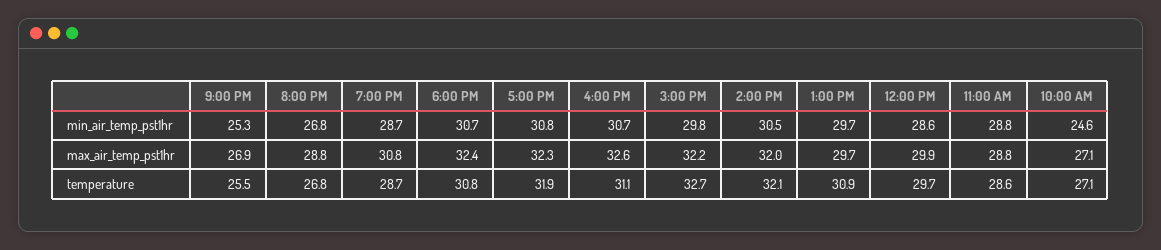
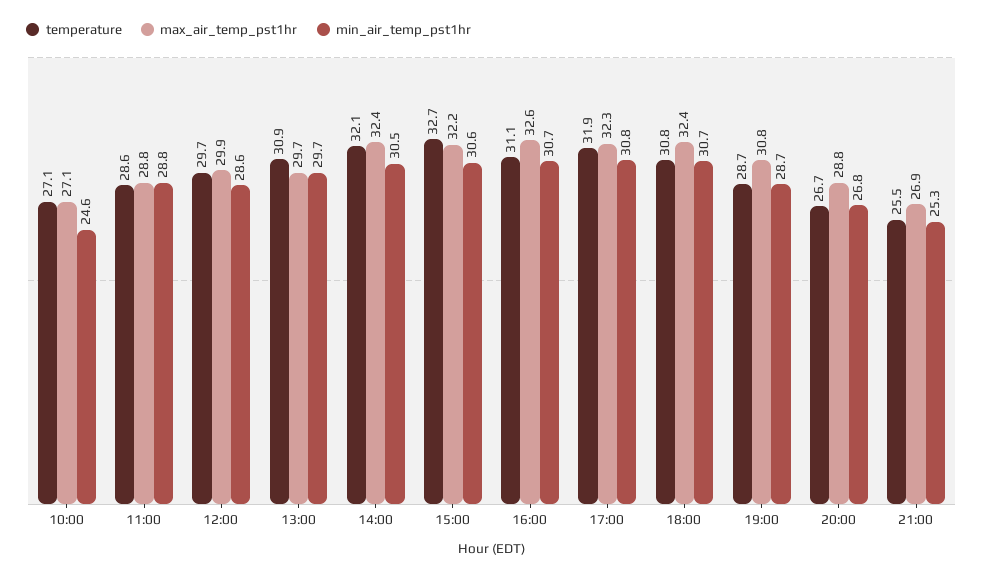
  {
    "min_air_temp_pst1hr": {
      "9:00 PM": 25.3,
      "8:00 PM": 26.8,
      "7:00 PM": 28.7,
      "6:00 PM": 30.7,
      "5:00 PM": 30.8,
      "4:00 PM": 30.7,
-     "3:00 PM": 29.8,
+     "3:00 PM": 30.6,
      "2:00 PM": 30.5,
      "1:00 PM": 29.7,
      "12:00 PM": 28.6,
      "11:00 AM": 28.8,
      "10:00 AM": 24.6
    },
    "max_air_temp_pst1hr": {
      "9:00 PM": 26.9,
      "8:00 PM": 28.8,
      "7:00 PM": 30.8,
      "6:00 PM": 32.4,
      "5:00 PM": 32.3,
      "4:00 PM": 32.6,
      "3:00 PM": 32.2,
-     "2:00 PM": 32,
+     "2:00 PM": 32.4,
      "1:00 PM": 29.7,
      "12:00 PM": 29.9,
      "11:00 AM": 28.8,
      "10:00 AM": 27.1
    },
    "temperature": {
      "9:00 PM": 25.5,
-     "8:00 PM": 26.8,
+     "8:00 PM": 26.7,
      "7:00 PM": 28.7,
      "6:00 PM": 30.8,
      "5:00 PM": 31.9,
      "4:00 PM": 31.1,
      "3:00 PM": 32.7,
      "2:00 PM": 32.1,
      "1:00 PM": 30.9,
      "12:00 PM": 29.7,
      "11:00 AM": 28.6,
      "10:00 AM": 27.1
    }
  }

